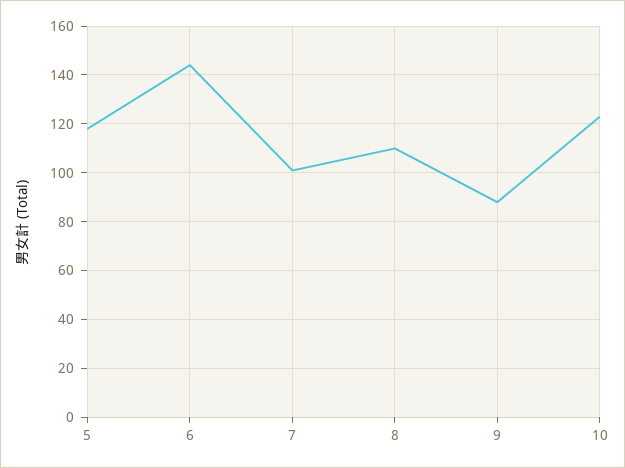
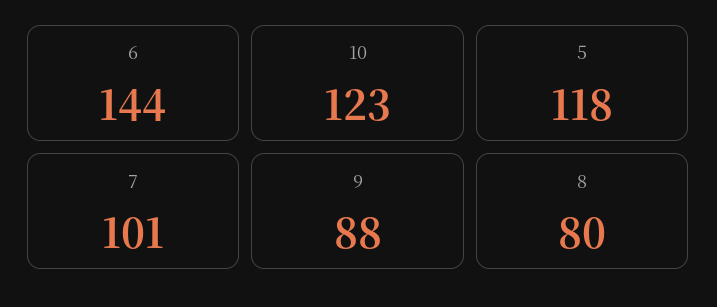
  {
    "5": 118,
    "6": 144,
    "7": 101,
-   "8": 110,
+   "8": 80,
    "9": 88,
    "10": 123
  }

